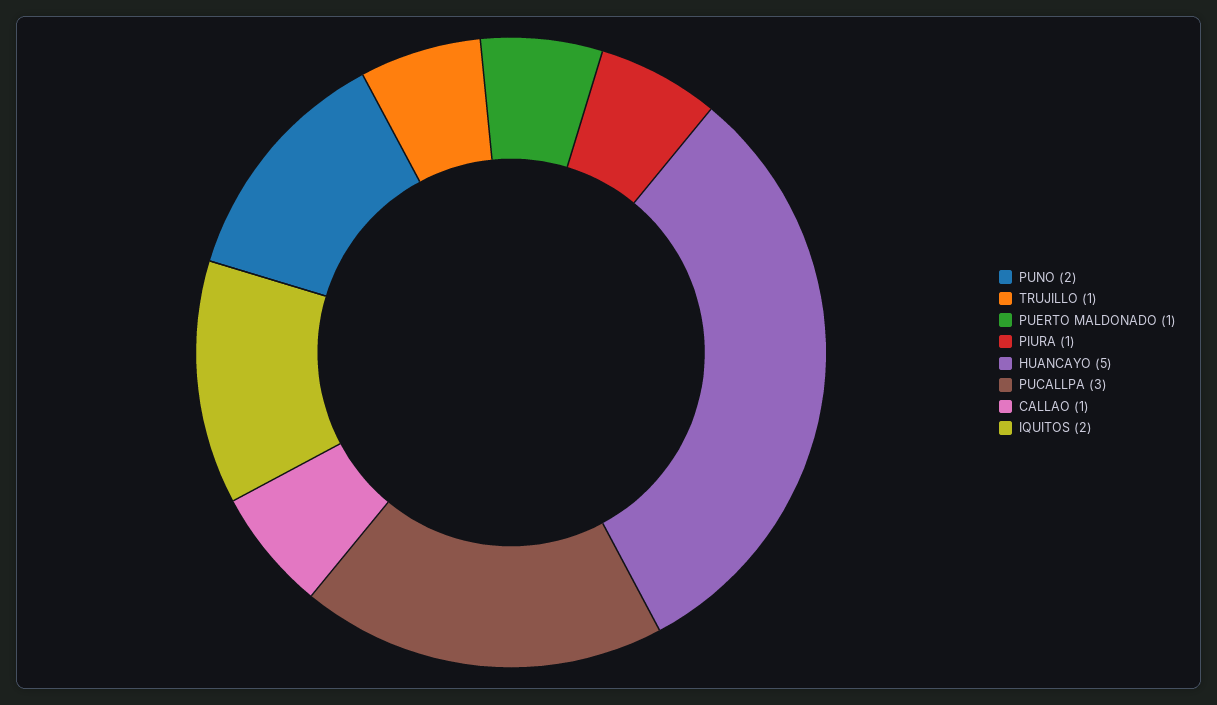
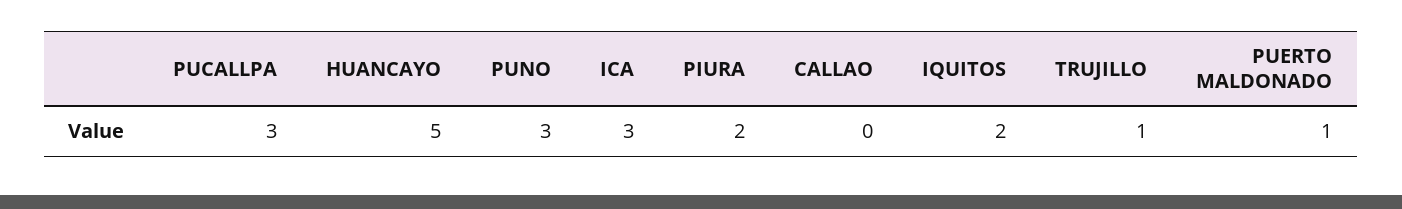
  {
-   "PUNO": 2,
+   "PUNO": 3,
    "TRUJILLO": 1,
    "PUERTO MALDONADO": 1,
-   "PIURA": 1,
+   "PIURA": 2,
    "HUANCAYO": 5,
    "PUCALLPA": 3,
-   "CALLAO": 1,
+   "CALLAO": 0,
-   "IQUITOS": 2
+   "IQUITOS": 2,
+   "ICA": 3
  }

